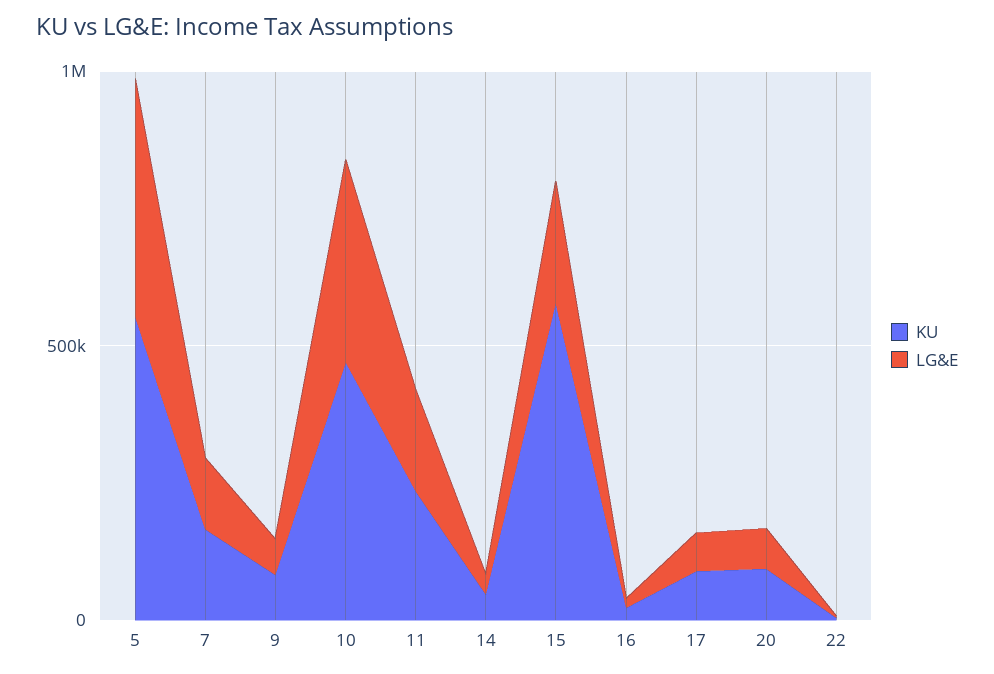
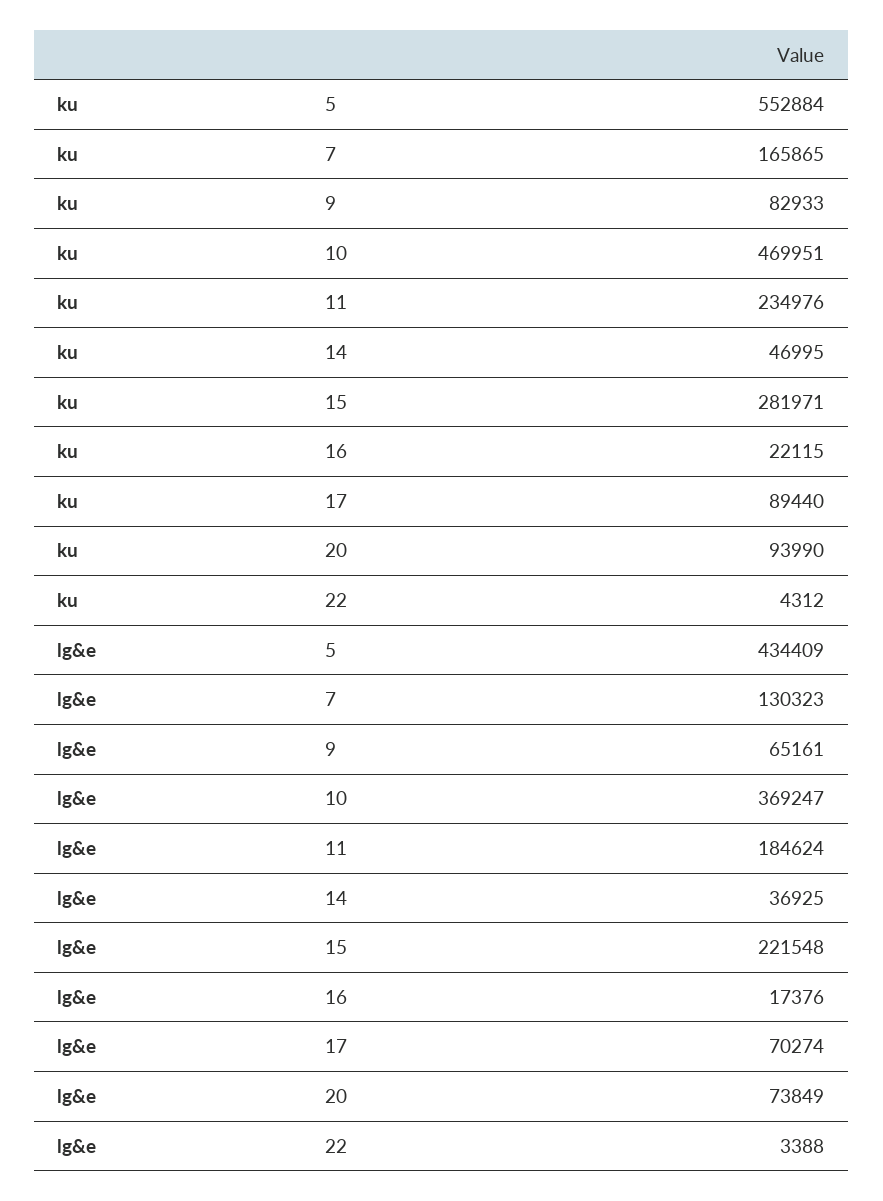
  {
    "KU": {
      "5": 552884,
      "7": 165865,
      "9": 82933,
      "10": 469951,
      "11": 234976,
      "14": 46995,
-     "15": 600000,
+     "15": 281971,
      "16": 22115,
      "17": 89440,
      "20": 93990,
      "22": 4312
    },
    "LG&E": {
      "5": 434409,
      "7": 130323,
      "9": 65161,
      "10": 369247,
      "11": 184624,
      "14": 36925,
      "15": 221548,
      "16": 17376,
      "17": 70274,
      "20": 73849,
      "22": 3388
    }
  }

